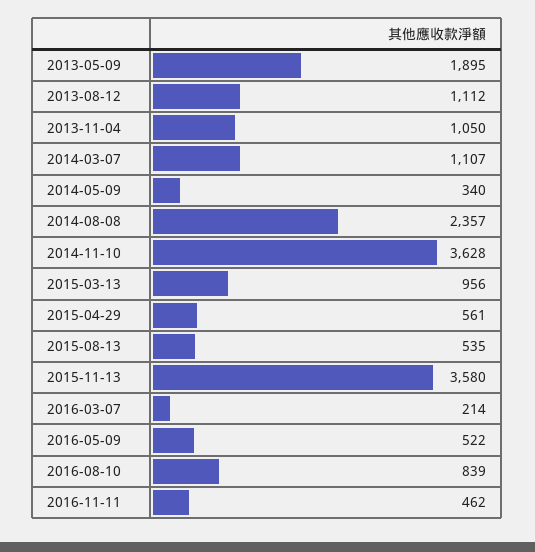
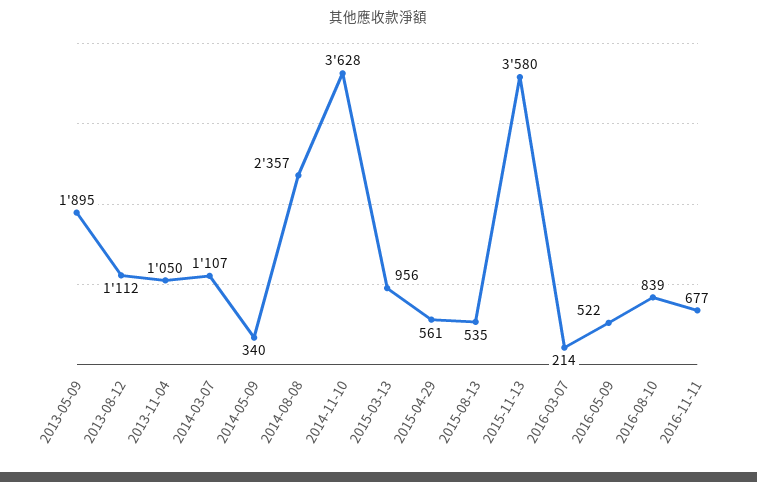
  {
    "2013-05-09": 1895,
    "2013-08-12": 1112,
    "2013-11-04": 1050,
    "2014-03-07": 1107,
    "2014-05-09": 340,
    "2014-08-08": 2357,
    "2014-11-10": 3628,
    "2015-03-13": 956,
    "2015-04-29": 561,
    "2015-08-13": 535,
    "2015-11-13": 3580,
    "2016-03-07": 214,
    "2016-05-09": 522,
    "2016-08-10": 839,
-   "2016-11-11": 462
+   "2016-11-11": 677
  }

